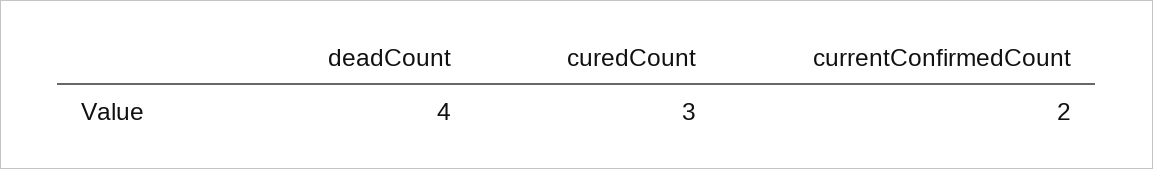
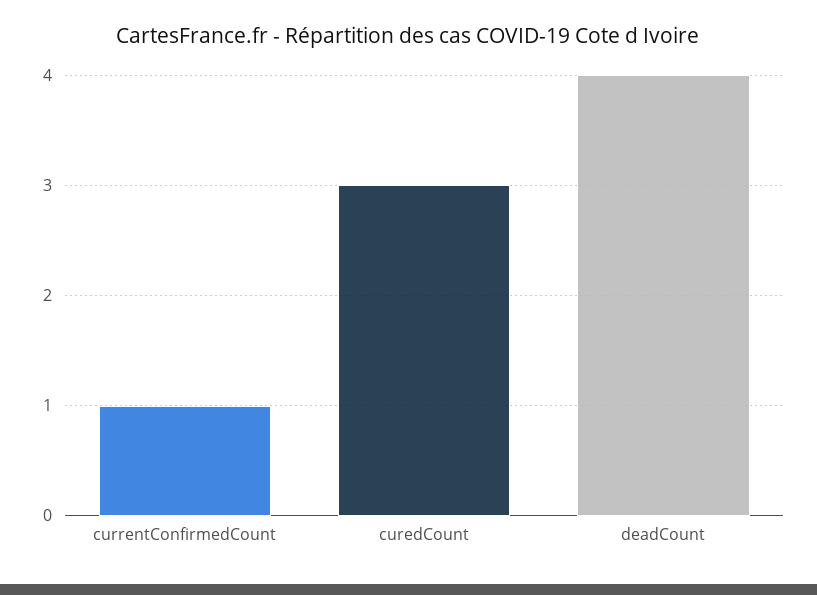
  {
    "deadCount": 4,
    "curedCount": 3,
-   "currentConfirmedCount": 2
+   "currentConfirmedCount": 1
  }

